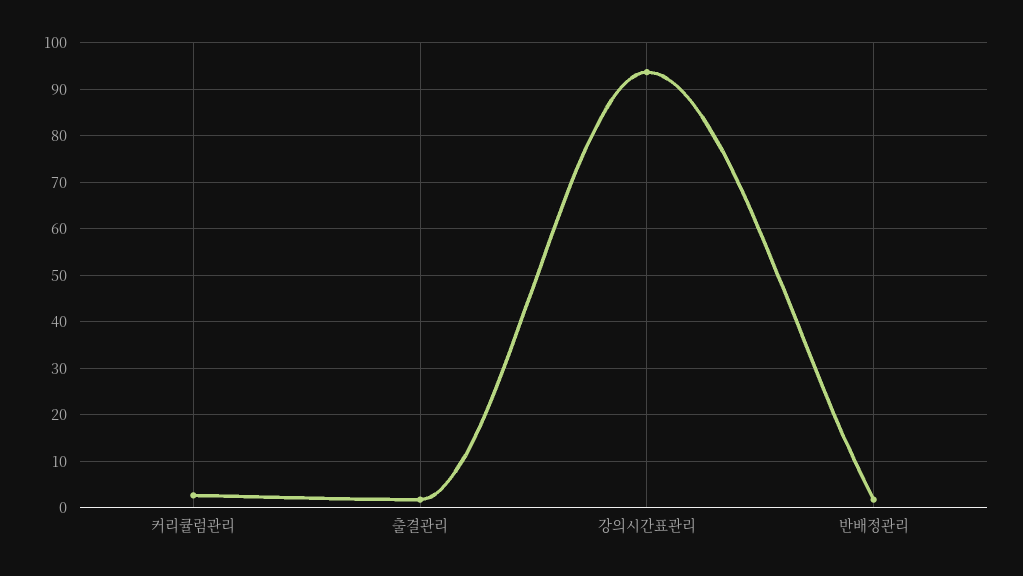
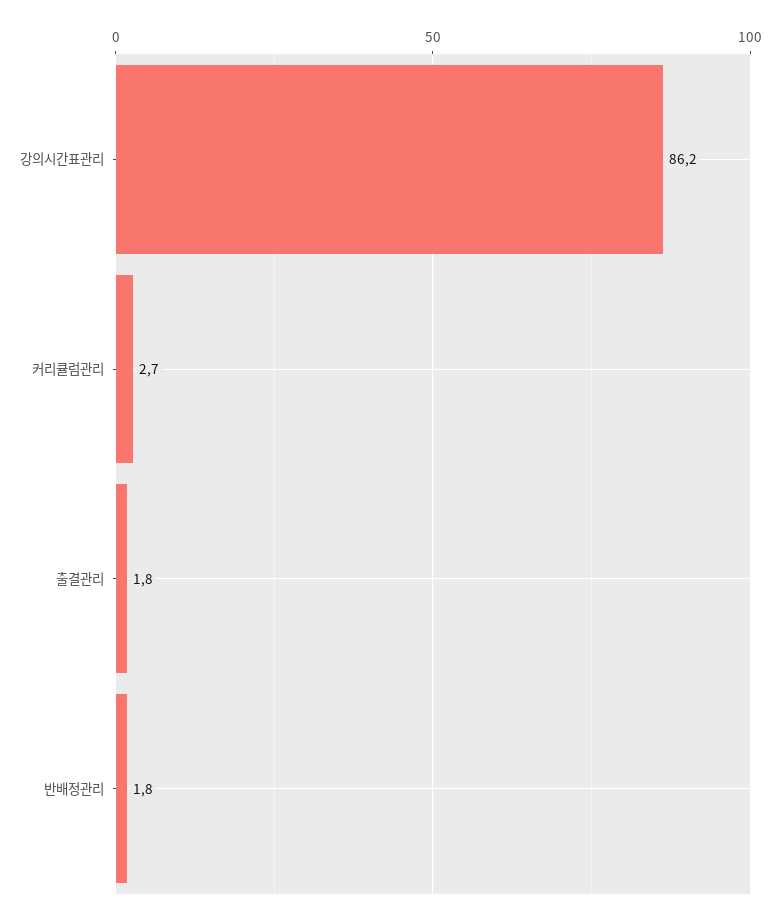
  {
    "커리큘럼관리": 2.7,
    "출결관리": 1.8,
-   "강의시간표관리": 94,
+   "강의시간표관리": 86.2,
    "반배정관리": 1.8
  }

